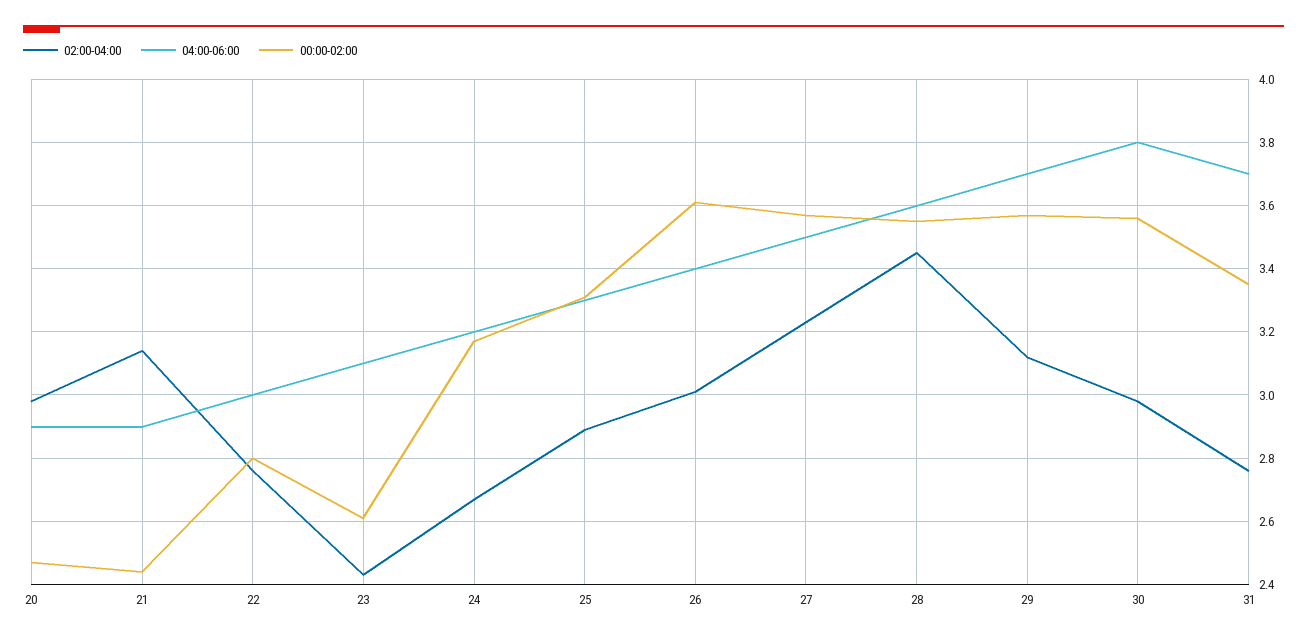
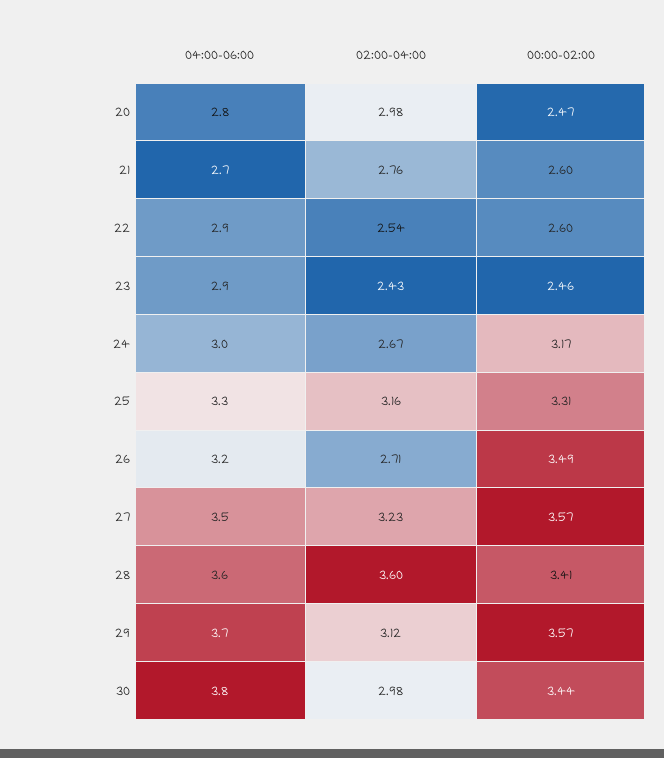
  {
    "02:00-04:00": {
      "20": 2.98,
-     "21": 3.15,
+     "21": 2.76,
-     "22": 2.75,
+     "22": 2.54,
      "23": 2.43,
      "24": 2.67,
-     "25": 2.9,
+     "25": 3.16,
-     "26": 3,
+     "26": 2.71,
      "27": 3.23,
-     "28": 3.45,
+     "28": 3.6,
      "29": 3.12,
-     "30": 2.98,
+     "30": 2.98
-     "31": 2.75
    },
    "04:00-06:00": {
-     "20": 2.9,
+     "20": 2.8,
-     "21": 2.9,
+     "21": 2.7,
-     "22": 3,
+     "22": 2.9,
-     "23": 3.1,
+     "23": 2.9,
-     "24": 3.2,
+     "24": 3,
      "25": 3.3,
-     "26": 3.4,
+     "26": 3.2,
      "27": 3.5,
      "28": 3.6,
      "29": 3.7,
-     "30": 3.8,
+     "30": 3.8
-     "31": 3.7
    },
    "00:00-02:00": {
      "20": 2.47,
-     "21": 2.45,
+     "21": 2.6,
-     "22": 2.8,
+     "22": 2.6,
-     "23": 2.6,
+     "23": 2.46,
      "24": 3.17,
      "25": 3.31,
-     "26": 3.6,
+     "26": 3.49,
      "27": 3.57,
-     "28": 3.55,
+     "28": 3.41,
      "29": 3.57,
-     "30": 3.55,
+     "30": 3.44
-     "31": 3.35
    }
  }

